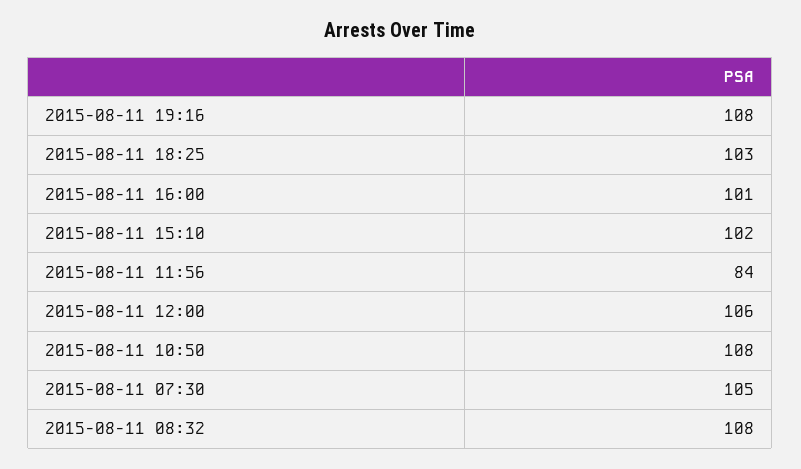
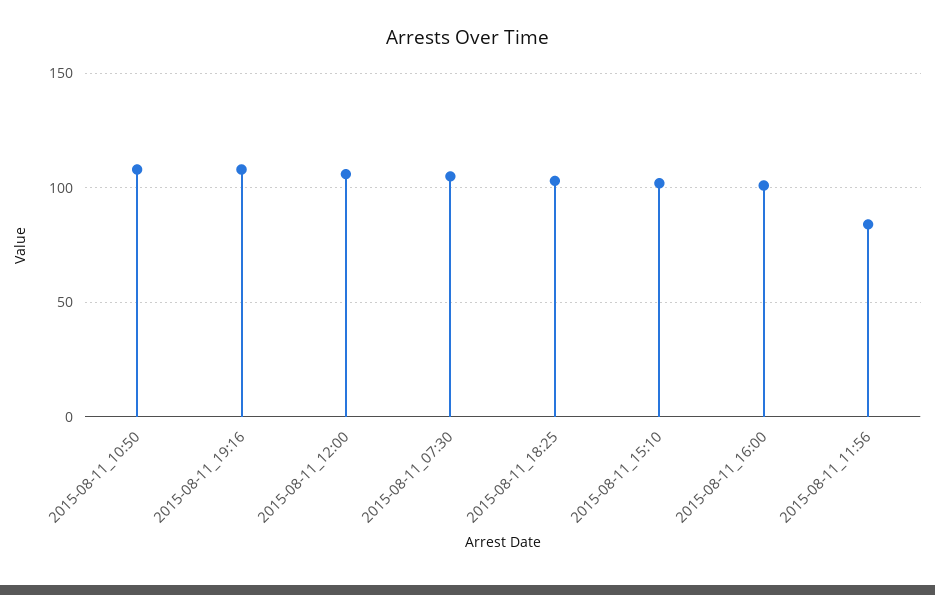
  {
    "2015-08-11 19:16": 108,
    "2015-08-11 18:25": 103,
    "2015-08-11 16:00": 101,
    "2015-08-11 15:10": 102,
    "2015-08-11 11:56": 84,
    "2015-08-11 12:00": 106,
    "2015-08-11 10:50": 108,
-   "2015-08-11 07:30": 105,
+   "2015-08-11 07:30": 105
-   "2015-08-11 08:32": 108
  }

